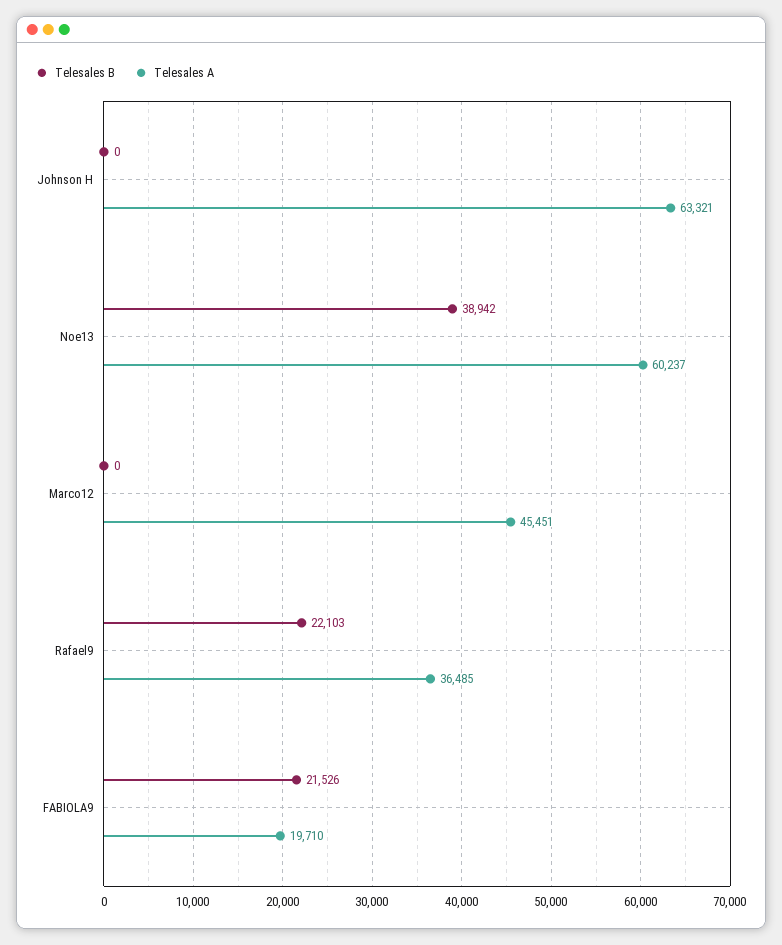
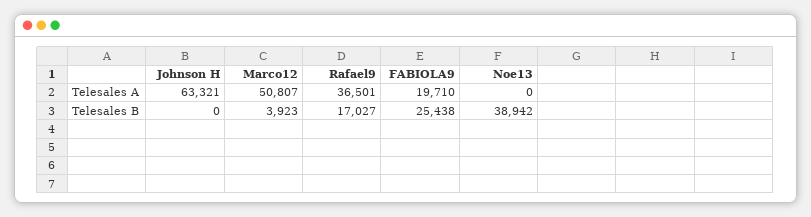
  {
    "Telesales B": {
      "Johnson H": 0,
      "Noe13": 38942,
-     "Marco12": 0,
+     "Marco12": 3923,
-     "Rafael9": 22103,
+     "Rafael9": 17027,
-     "FABIOLA9": 21526
+     "FABIOLA9": 25438
    },
    "Telesales A": {
      "Johnson H": 63321,
-     "Noe13": 60237,
+     "Noe13": 0,
-     "Marco12": 45451,
+     "Marco12": 50807,
-     "Rafael9": 36485,
+     "Rafael9": 36501,
      "FABIOLA9": 19710
    }
  }

